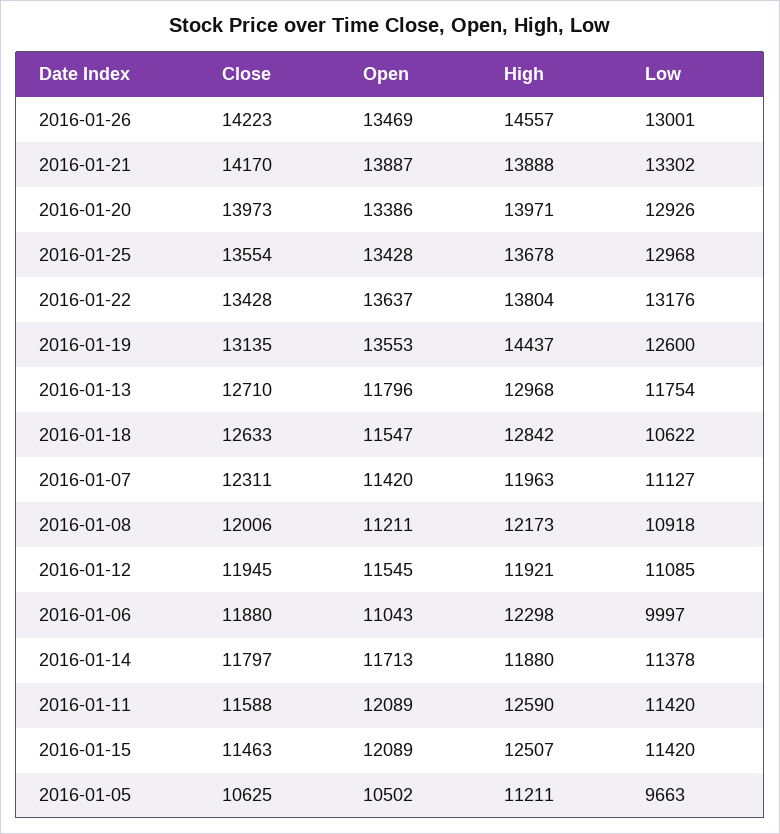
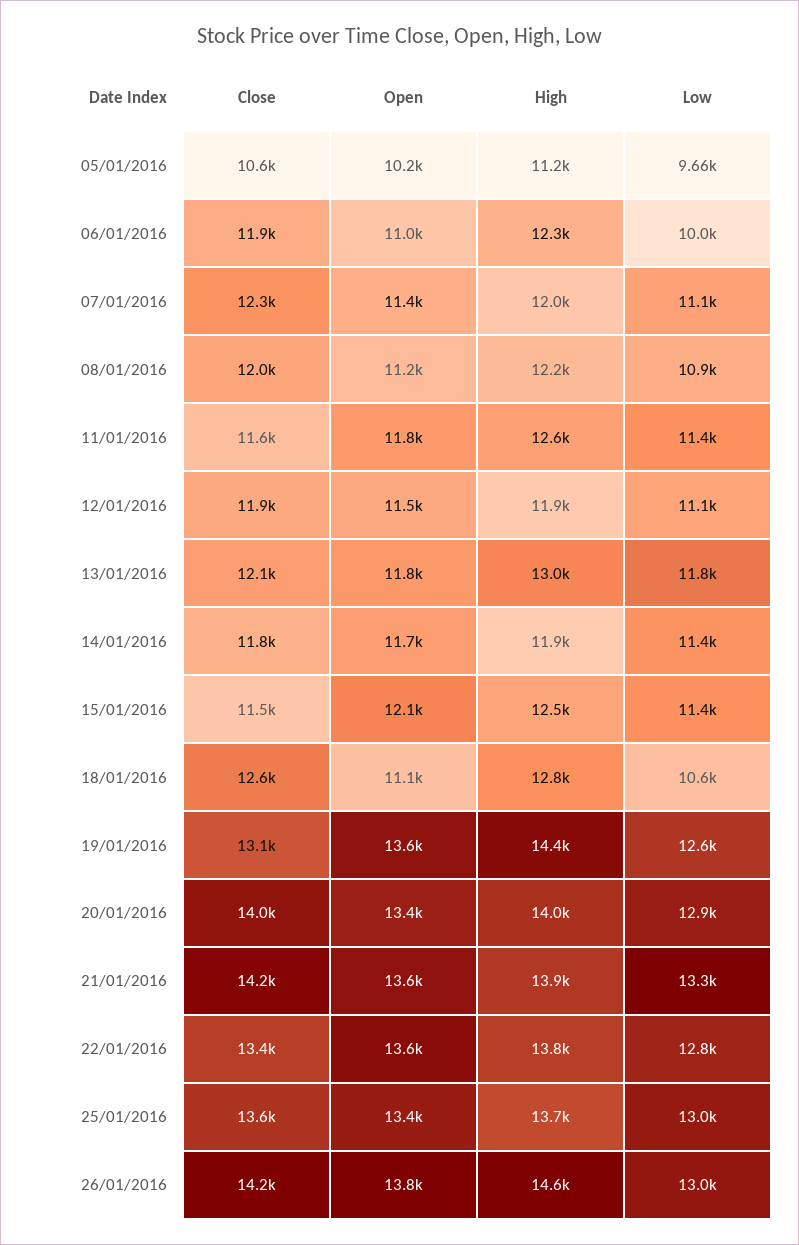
  {
    "Close": {
      "2016-01-26": 14223,
      "2016-01-21": 14170,
      "2016-01-20": 13973,
      "2016-01-25": 13554,
      "2016-01-22": 13428,
      "2016-01-19": 13135,
-     "2016-01-13": 12710,
+     "2016-01-13": 12100,
      "2016-01-18": 12633,
      "2016-01-07": 12311,
      "2016-01-08": 12006,
      "2016-01-12": 11945,
      "2016-01-06": 11880,
      "2016-01-14": 11797,
      "2016-01-11": 11588,
      "2016-01-15": 11463,
      "2016-01-05": 10625
    },
    "Open": {
-     "2016-01-26": 13469,
+     "2016-01-26": 13800,
-     "2016-01-21": 13887,
+     "2016-01-21": 13600,
      "2016-01-20": 13386,
      "2016-01-25": 13428,
      "2016-01-22": 13637,
      "2016-01-19": 13553,
      "2016-01-13": 11796,
-     "2016-01-18": 11547,
+     "2016-01-18": 11100,
      "2016-01-07": 11420,
      "2016-01-08": 11211,
      "2016-01-12": 11545,
      "2016-01-06": 11043,
      "2016-01-14": 11713,
-     "2016-01-11": 12089,
+     "2016-01-11": 11800,
      "2016-01-15": 12089,
-     "2016-01-05": 10502
+     "2016-01-05": 10200
    },
    "High": {
      "2016-01-26": 14557,
      "2016-01-21": 13888,
      "2016-01-20": 13971,
      "2016-01-25": 13678,
      "2016-01-22": 13804,
      "2016-01-19": 14437,
      "2016-01-13": 12968,
      "2016-01-18": 12842,
      "2016-01-07": 11963,
      "2016-01-08": 12173,
      "2016-01-12": 11921,
      "2016-01-06": 12298,
      "2016-01-14": 11880,
      "2016-01-11": 12590,
      "2016-01-15": 12507,
      "2016-01-05": 11211
    },
    "Low": {
      "2016-01-26": 13001,
      "2016-01-21": 13302,
      "2016-01-20": 12926,
      "2016-01-25": 12968,
-     "2016-01-22": 13176,
+     "2016-01-22": 12800,
      "2016-01-19": 12600,
      "2016-01-13": 11754,
      "2016-01-18": 10622,
      "2016-01-07": 11127,
      "2016-01-08": 10918,
      "2016-01-12": 11085,
      "2016-01-06": 9997,
      "2016-01-14": 11378,
      "2016-01-11": 11420,
      "2016-01-15": 11420,
      "2016-01-05": 9663
    }
  }

